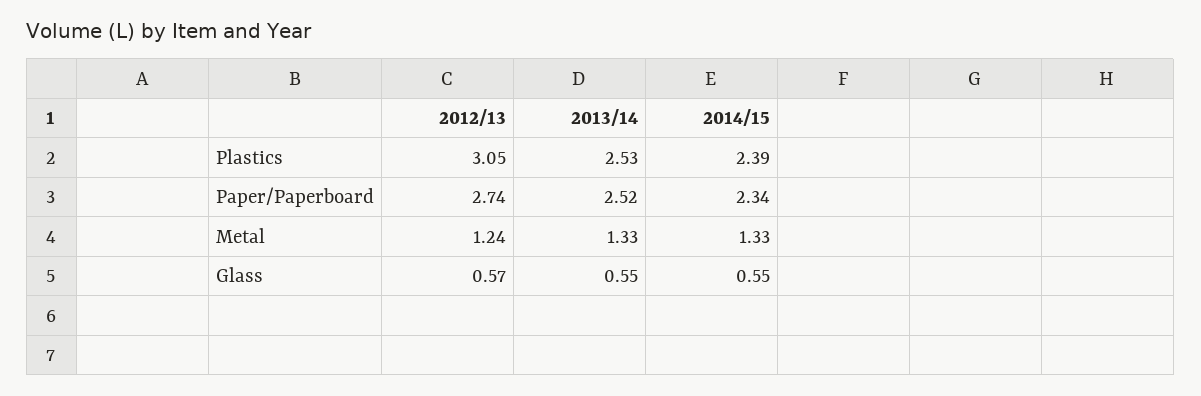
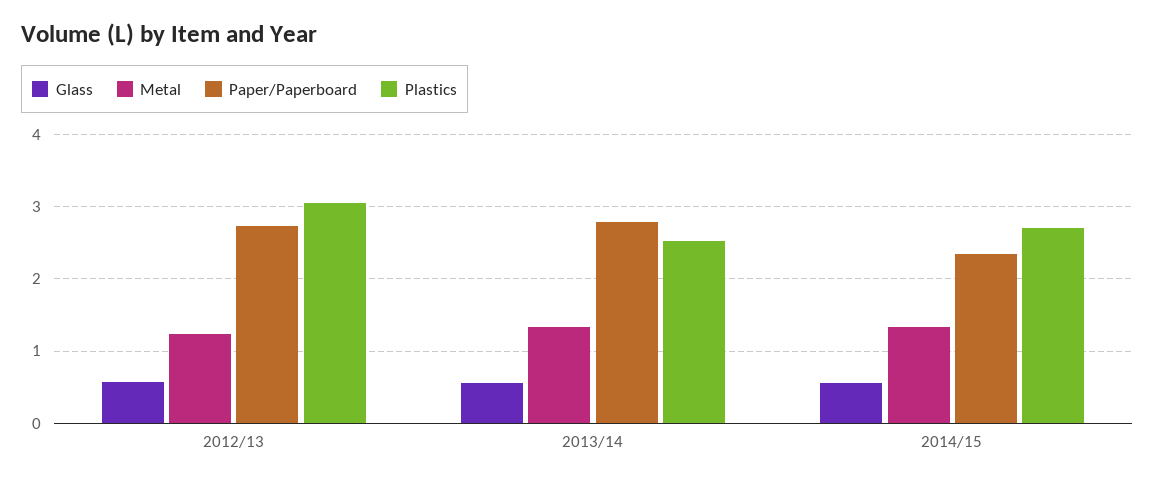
  {
    "Plastics": {
      "2012/13": 3.05,
      "2013/14": 2.53,
-     "2014/15": 2.39
+     "2014/15": 2.7
    },
    "Paper/Paperboard": {
      "2012/13": 2.74,
-     "2013/14": 2.52,
+     "2013/14": 2.8,
      "2014/15": 2.34
    },
    "Metal": {
      "2012/13": 1.24,
      "2013/14": 1.33,
      "2014/15": 1.33
    },
    "Glass": {
      "2012/13": 0.57,
      "2013/14": 0.55,
      "2014/15": 0.55
    }
  }

